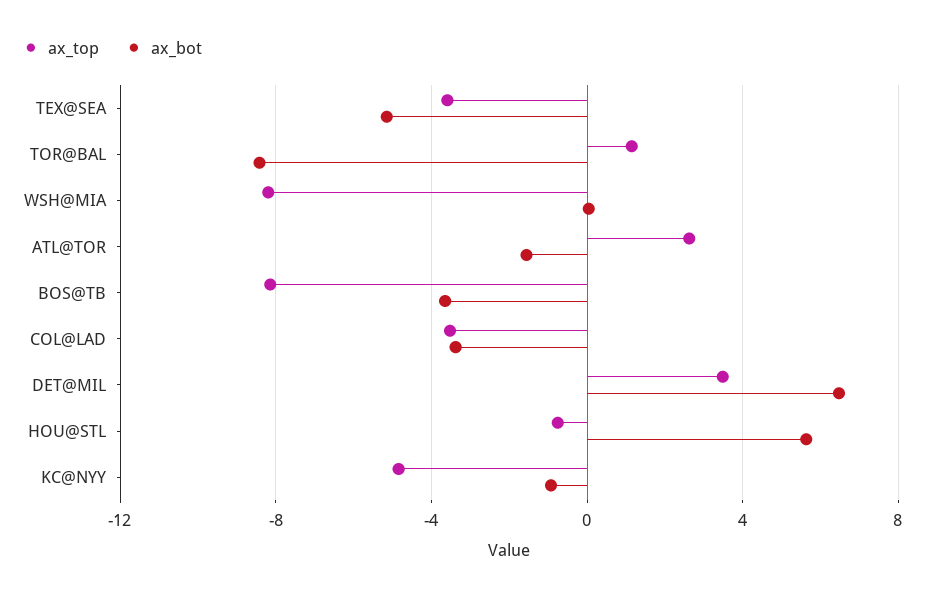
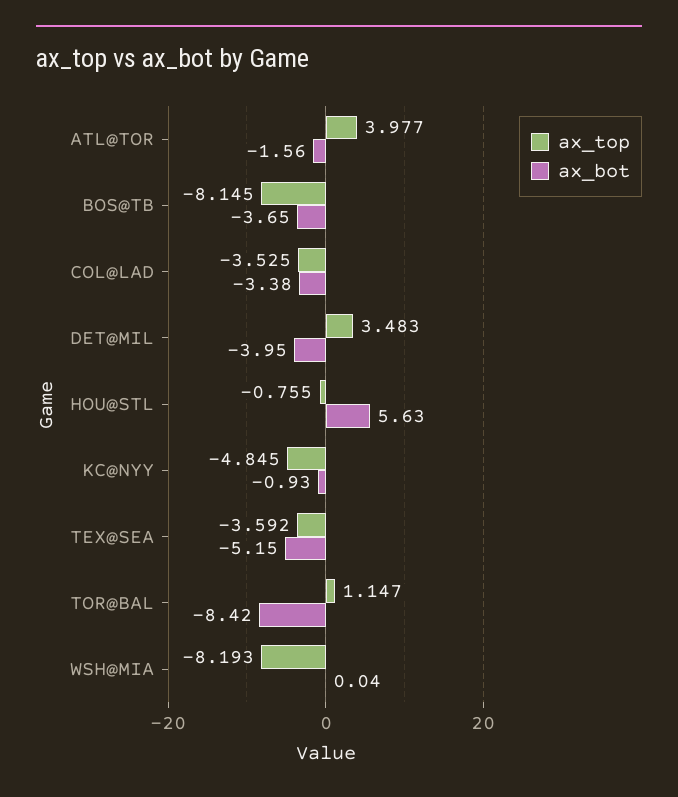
  {
    "ax_top": {
      "TEX@SEA": -3.592,
      "TOR@BAL": 1.147,
      "WSH@MIA": -8.193,
-     "ATL@TOR": 2.5,
+     "ATL@TOR": 3.977,
      "BOS@TB": -8.145,
      "COL@LAD": -3.525,
      "DET@MIL": 3.483,
      "HOU@STL": -0.755,
      "KC@NYY": -4.845
    },
    "ax_bot": {
      "TEX@SEA": -5.15,
      "TOR@BAL": -8.42,
      "WSH@MIA": 0.04,
      "ATL@TOR": -1.56,
      "BOS@TB": -3.65,
      "COL@LAD": -3.38,
-     "DET@MIL": 6.5,
+     "DET@MIL": -3.95,
      "HOU@STL": 5.63,
      "KC@NYY": -0.93
    }
  }

